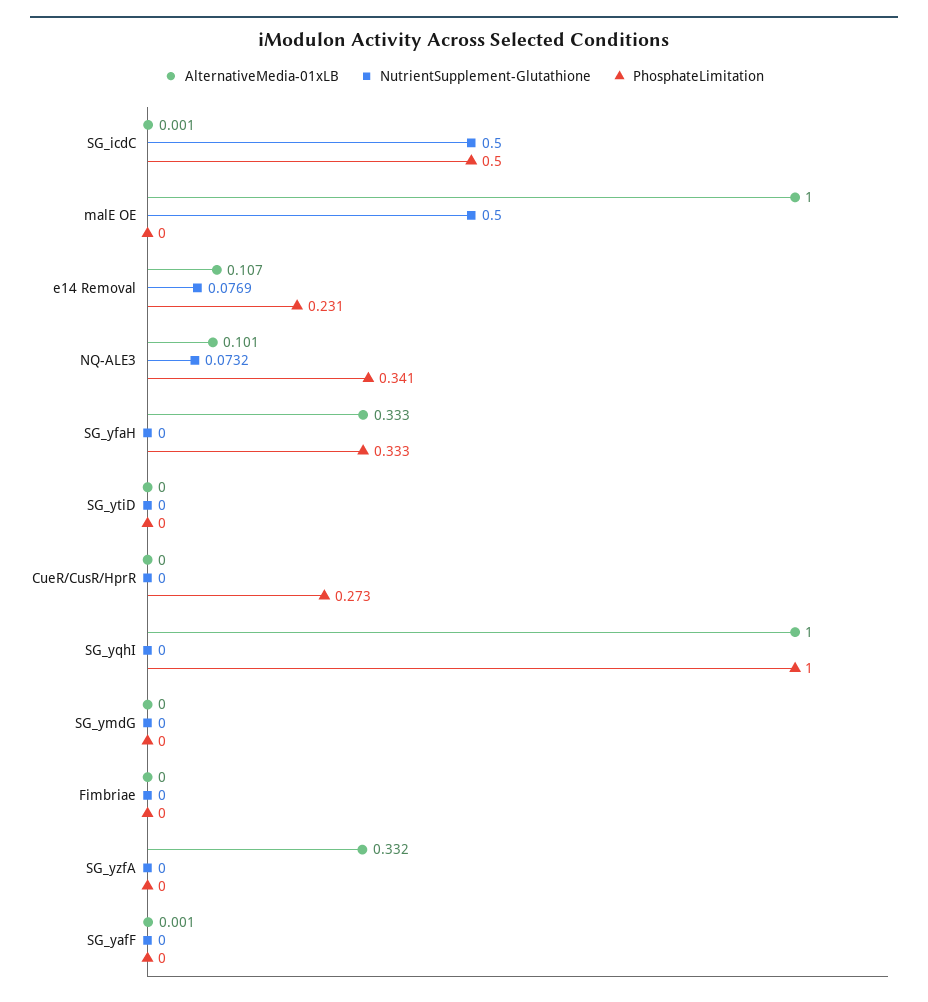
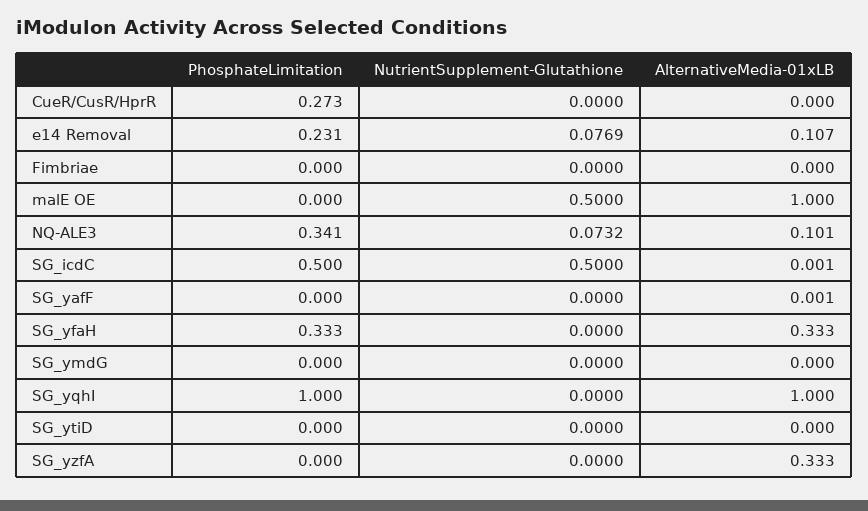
  {
    "AlternativeMedia-01xLB": {
      "SG_icdC": 0.001,
      "malE OE": 1,
      "e14 Removal": 0.107,
      "NQ-ALE3": 0.101,
      "SG_yfaH": 0.333,
      "SG_ytiD": 0,
      "CueR/CusR/HprR": 0,
      "SG_yqhI": 1,
      "SG_ymdG": 0,
      "Fimbriae": 0,
-     "SG_yzfA": 0.332,
+     "SG_yzfA": 0.333,
      "SG_yafF": 0.001
    },
    "NutrientSupplement-Glutathione": {
      "SG_icdC": 0.5,
      "malE OE": 0.5,
      "e14 Removal": 0.0769,
      "NQ-ALE3": 0.0732,
      "SG_yfaH": 0,
      "SG_ytiD": 0,
      "CueR/CusR/HprR": 0,
      "SG_yqhI": 0,
      "SG_ymdG": 0,
      "Fimbriae": 0,
      "SG_yzfA": 0,
      "SG_yafF": 0
    },
    "PhosphateLimitation": {
      "SG_icdC": 0.5,
      "malE OE": 0,
      "e14 Removal": 0.231,
      "NQ-ALE3": 0.341,
      "SG_yfaH": 0.333,
      "SG_ytiD": 0,
      "CueR/CusR/HprR": 0.273,
      "SG_yqhI": 1,
      "SG_ymdG": 0,
      "Fimbriae": 0,
      "SG_yzfA": 0,
      "SG_yafF": 0
    }
  }

